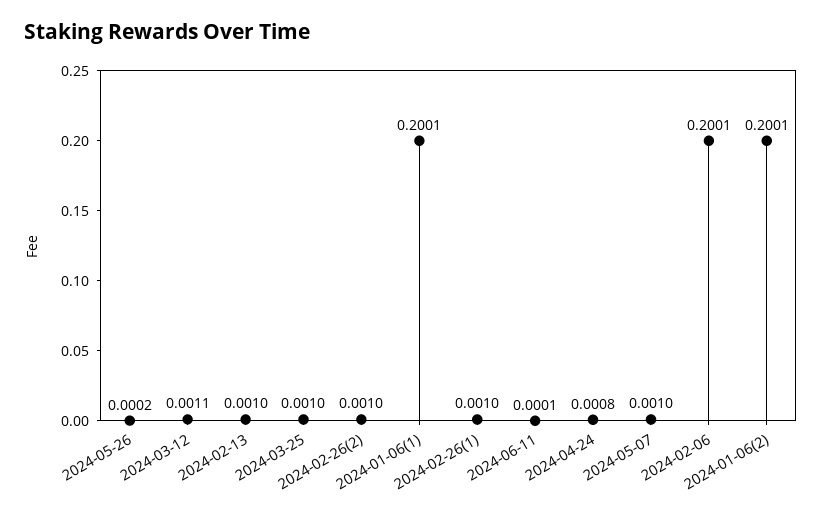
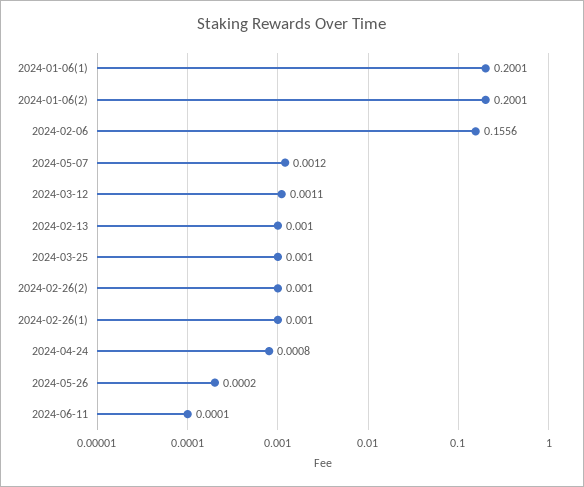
  {
    "2024-05-26": 0.0002,
    "2024-03-12": 0.0011,
    "2024-02-13": 0.001,
    "2024-03-25": 0.001,
    "2024-02-26(2)": 0.001,
    "2024-01-06(1)": 0.2001,
    "2024-02-26(1)": 0.001,
    "2024-06-11": 0.0001,
    "2024-04-24": 0.0008,
-   "2024-05-07": 0.001,
+   "2024-05-07": 0.0012,
-   "2024-02-06": 0.2001,
+   "2024-02-06": 0.1556,
    "2024-01-06(2)": 0.2001
  }

